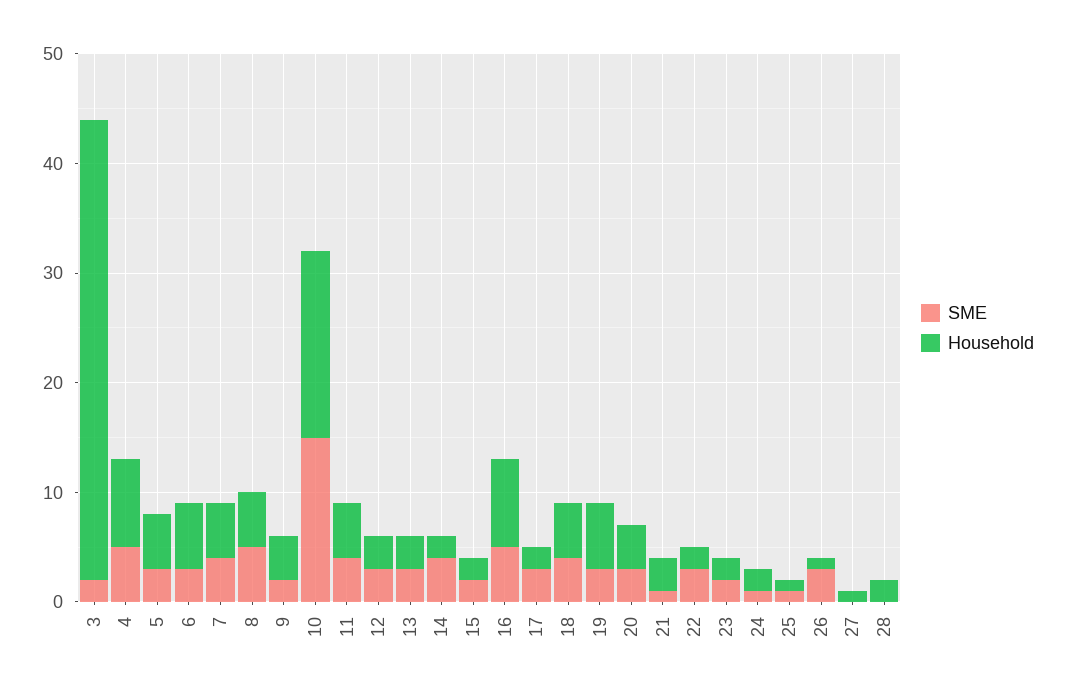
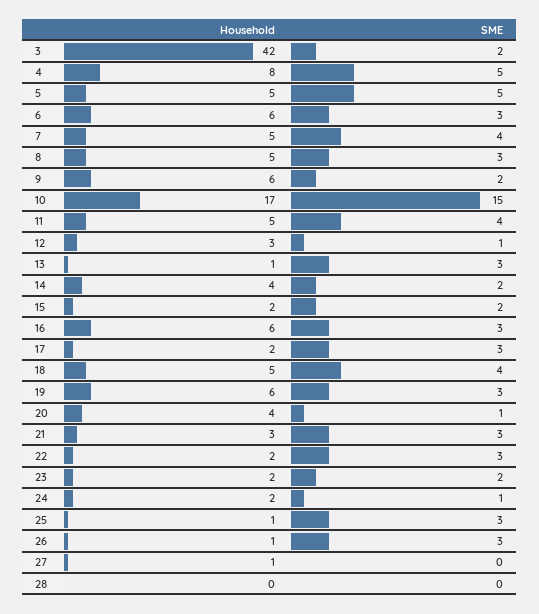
  {
    "SME": {
      "3": 2,
      "4": 5,
-     "5": 3,
+     "5": 5,
      "6": 3,
      "7": 4,
-     "8": 5,
+     "8": 3,
      "9": 2,
      "10": 15,
      "11": 4,
-     "12": 3,
+     "12": 1,
      "13": 3,
-     "14": 4,
+     "14": 2,
      "15": 2,
-     "16": 5,
+     "16": 3,
      "17": 3,
      "18": 4,
      "19": 3,
-     "20": 3,
+     "20": 1,
-     "21": 1,
+     "21": 3,
      "22": 3,
      "23": 2,
      "24": 1,
-     "25": 1,
+     "25": 3,
      "26": 3,
      "27": 0,
      "28": 0
    },
    "Household": {
      "3": 42,
      "4": 8,
      "5": 5,
      "6": 6,
      "7": 5,
      "8": 5,
-     "9": 4,
+     "9": 6,
      "10": 17,
      "11": 5,
      "12": 3,
-     "13": 3,
+     "13": 1,
-     "14": 2,
+     "14": 4,
      "15": 2,
-     "16": 8,
+     "16": 6,
      "17": 2,
      "18": 5,
      "19": 6,
      "20": 4,
      "21": 3,
      "22": 2,
      "23": 2,
      "24": 2,
      "25": 1,
      "26": 1,
      "27": 1,
-     "28": 2
+     "28": 0
    }
  }

